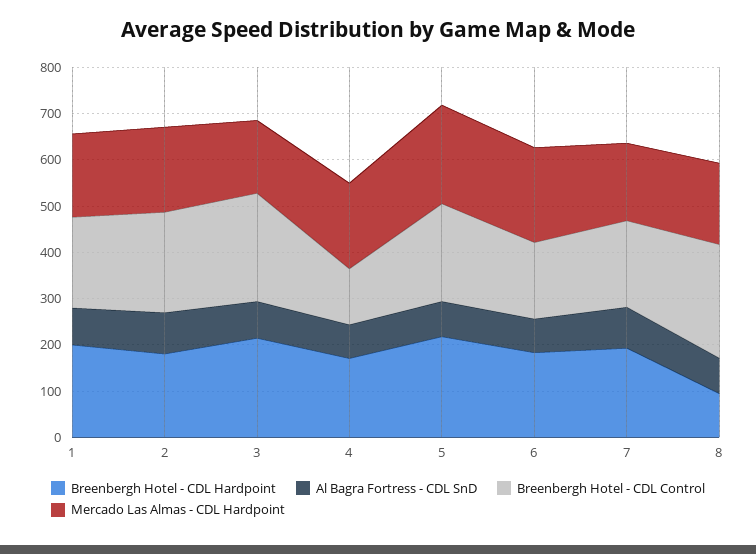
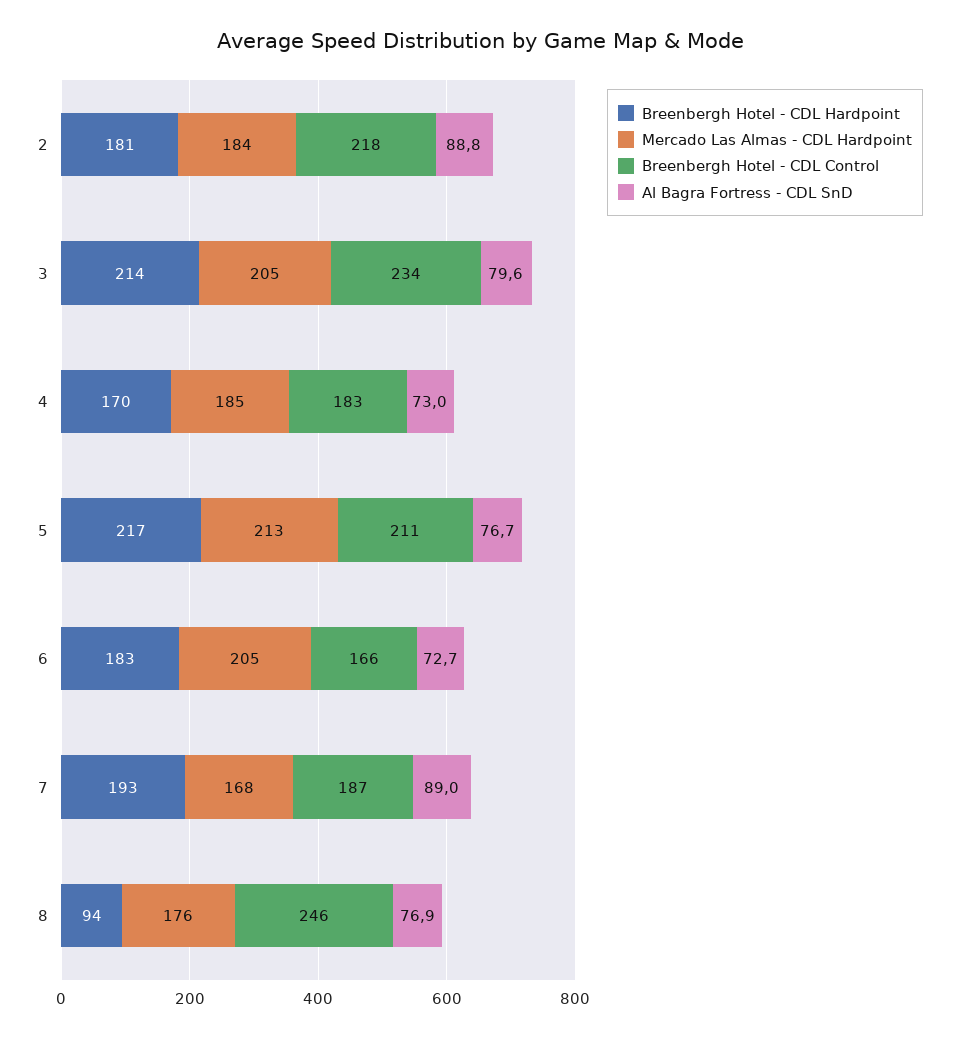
  {
    "Breenbergh Hotel - CDL Hardpoint": {
-     "1": 200,
      "2": 181,
      "3": 214,
      "4": 170,
      "5": 217,
      "6": 183,
      "7": 193,
      "8": 94
    },
    "Al Bagra Fortress - CDL SnD": {
-     "1": 80,
      "2": 88.8,
      "3": 79.6,
      "4": 73,
      "5": 76.7,
      "6": 72.7,
      "7": 89,
      "8": 76.9
    },
    "Breenbergh Hotel - CDL Control": {
-     "1": 200,
      "2": 218,
      "3": 234,
-     "4": 120,
+     "4": 183,
      "5": 211,
      "6": 166,
      "7": 187,
      "8": 246
    },
    "Mercado Las Almas - CDL Hardpoint": {
-     "1": 180,
      "2": 184,
-     "3": 160,
+     "3": 205,
      "4": 185,
      "5": 213,
      "6": 205,
      "7": 168,
      "8": 176
    }
  }

